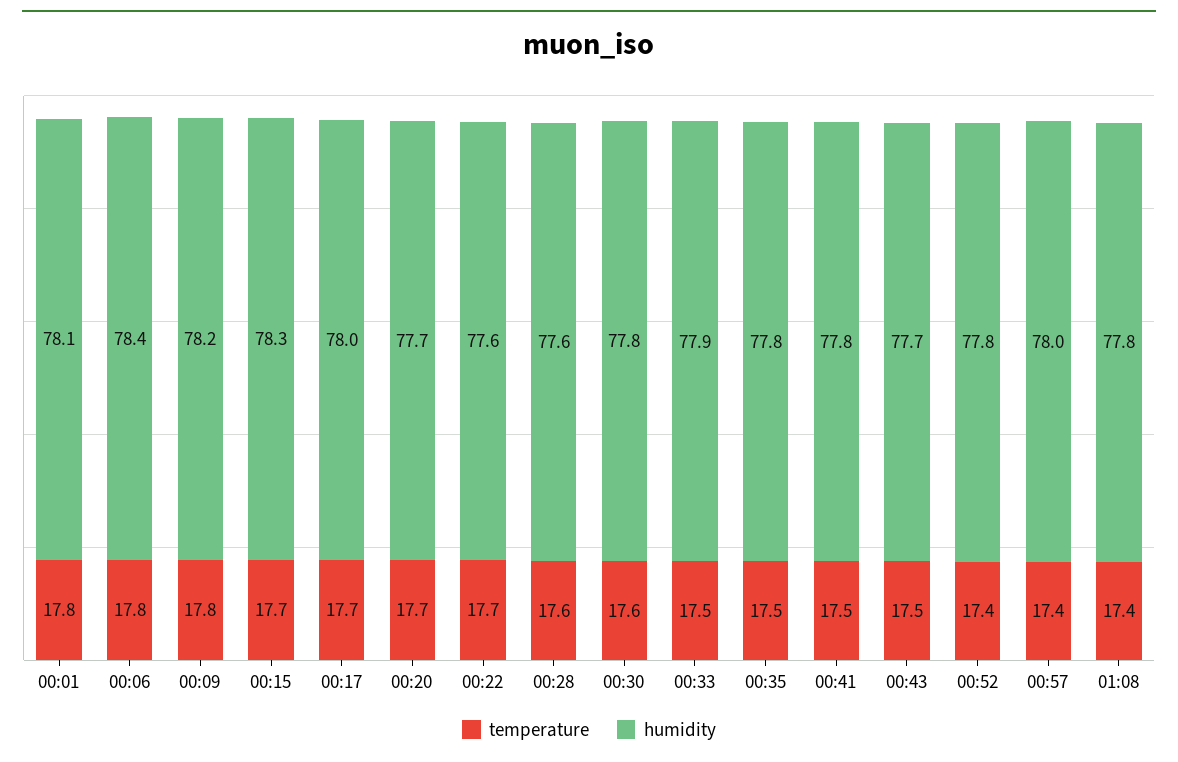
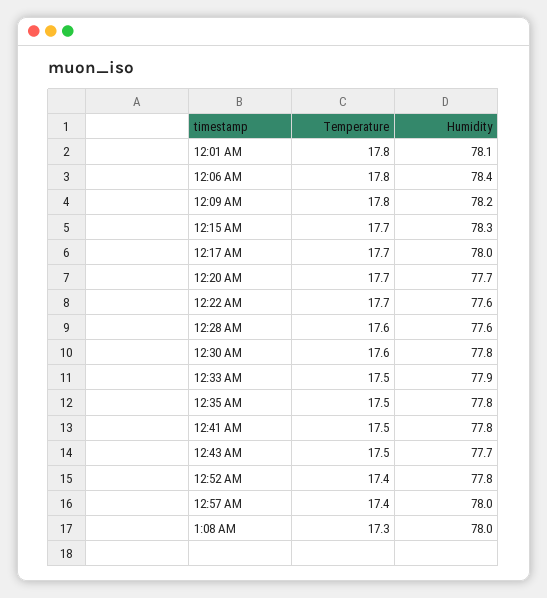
  {
    "temperature": {
      "00:01": 17.8,
      "00:06": 17.8,
      "00:09": 17.8,
      "00:15": 17.7,
      "00:17": 17.7,
      "00:20": 17.7,
      "00:22": 17.7,
      "00:28": 17.6,
      "00:30": 17.6,
      "00:33": 17.5,
      "00:35": 17.5,
      "00:41": 17.5,
      "00:43": 17.5,
      "00:52": 17.4,
      "00:57": 17.4,
-     "01:08": 17.4
+     "01:08": 17.3
    },
    "humidity": {
      "00:01": 78.1,
      "00:06": 78.4,
      "00:09": 78.2,
      "00:15": 78.3,
      "00:17": 78,
      "00:20": 77.7,
      "00:22": 77.6,
      "00:28": 77.6,
      "00:30": 77.8,
      "00:33": 77.9,
      "00:35": 77.8,
      "00:41": 77.8,
      "00:43": 77.7,
      "00:52": 77.8,
      "00:57": 78,
-     "01:08": 77.8
+     "01:08": 78
    }
  }

